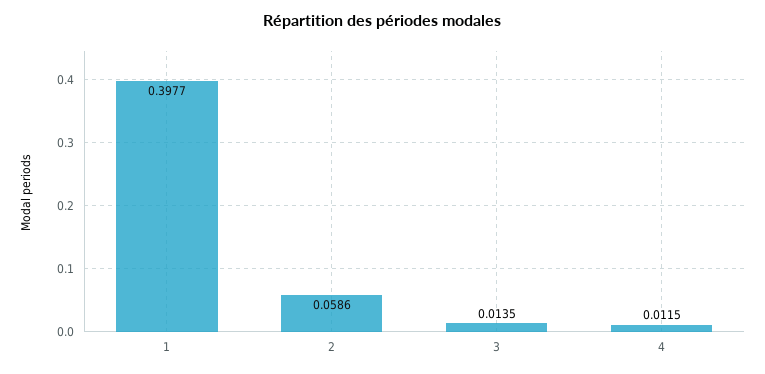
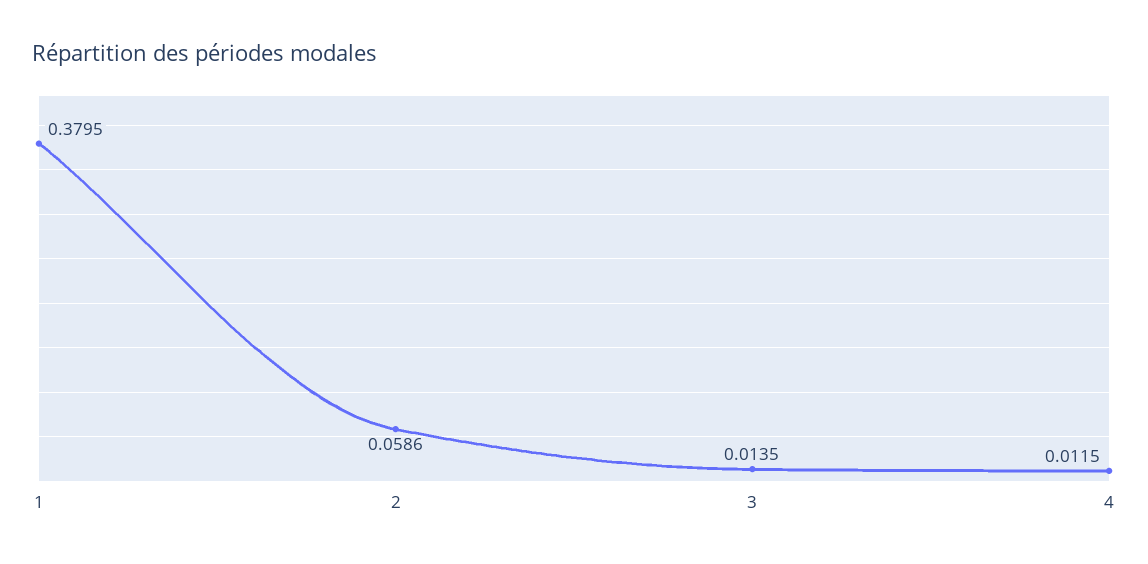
  {
-   "1": 0.3977,
+   "1": 0.3795,
    "2": 0.0586,
    "3": 0.0135,
    "4": 0.0115
  }

